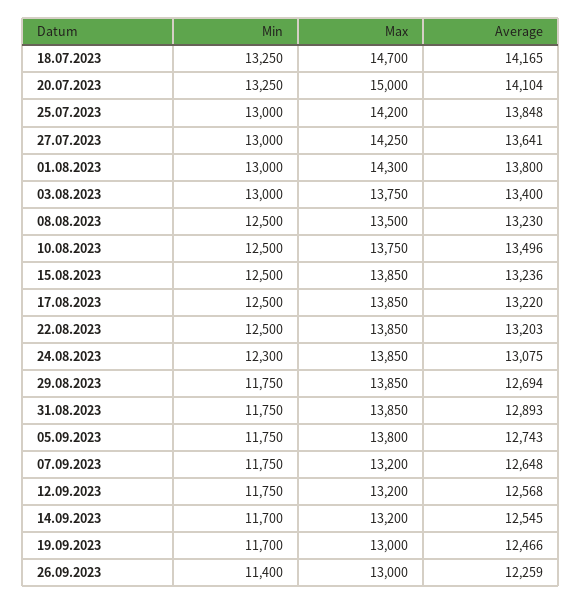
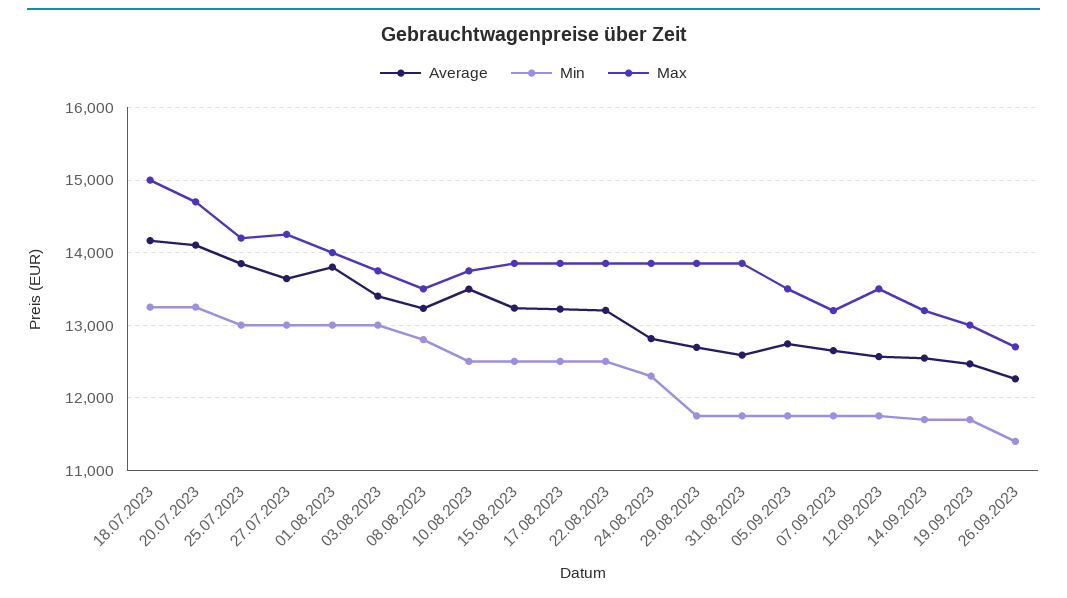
  {
    "Min": {
      "18.07.2023": 13250,
      "20.07.2023": 13250,
      "25.07.2023": 13000,
      "27.07.2023": 13000,
      "01.08.2023": 13000,
      "03.08.2023": 13000,
-     "08.08.2023": 12500,
+     "08.08.2023": 12800,
      "10.08.2023": 12500,
      "15.08.2023": 12500,
      "17.08.2023": 12500,
      "22.08.2023": 12500,
      "24.08.2023": 12300,
      "29.08.2023": 11750,
      "31.08.2023": 11750,
      "05.09.2023": 11750,
      "07.09.2023": 11750,
      "12.09.2023": 11750,
      "14.09.2023": 11700,
      "19.09.2023": 11700,
      "26.09.2023": 11400
    },
    "Max": {
-     "18.07.2023": 14700,
+     "18.07.2023": 15000,
-     "20.07.2023": 15000,
+     "20.07.2023": 14700,
      "25.07.2023": 14200,
      "27.07.2023": 14250,
-     "01.08.2023": 14300,
+     "01.08.2023": 14000,
      "03.08.2023": 13750,
      "08.08.2023": 13500,
      "10.08.2023": 13750,
      "15.08.2023": 13850,
      "17.08.2023": 13850,
      "22.08.2023": 13850,
      "24.08.2023": 13850,
      "29.08.2023": 13850,
      "31.08.2023": 13850,
-     "05.09.2023": 13800,
+     "05.09.2023": 13500,
      "07.09.2023": 13200,
-     "12.09.2023": 13200,
+     "12.09.2023": 13500,
      "14.09.2023": 13200,
      "19.09.2023": 13000,
-     "26.09.2023": 13000
+     "26.09.2023": 12700
    },
    "Average": {
      "18.07.2023": 14165,
      "20.07.2023": 14104,
      "25.07.2023": 13848,
      "27.07.2023": 13641,
      "01.08.2023": 13800,
      "03.08.2023": 13400,
      "08.08.2023": 13230,
      "10.08.2023": 13496,
      "15.08.2023": 13236,
      "17.08.2023": 13220,
      "22.08.2023": 13203,
-     "24.08.2023": 13075,
+     "24.08.2023": 12800,
      "29.08.2023": 12694,
-     "31.08.2023": 12893,
+     "31.08.2023": 12600,
      "05.09.2023": 12743,
      "07.09.2023": 12648,
      "12.09.2023": 12568,
      "14.09.2023": 12545,
      "19.09.2023": 12466,
      "26.09.2023": 12259
    }
  }

